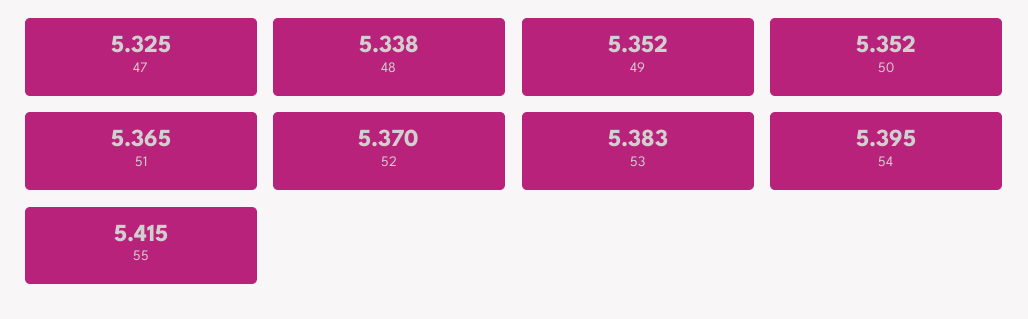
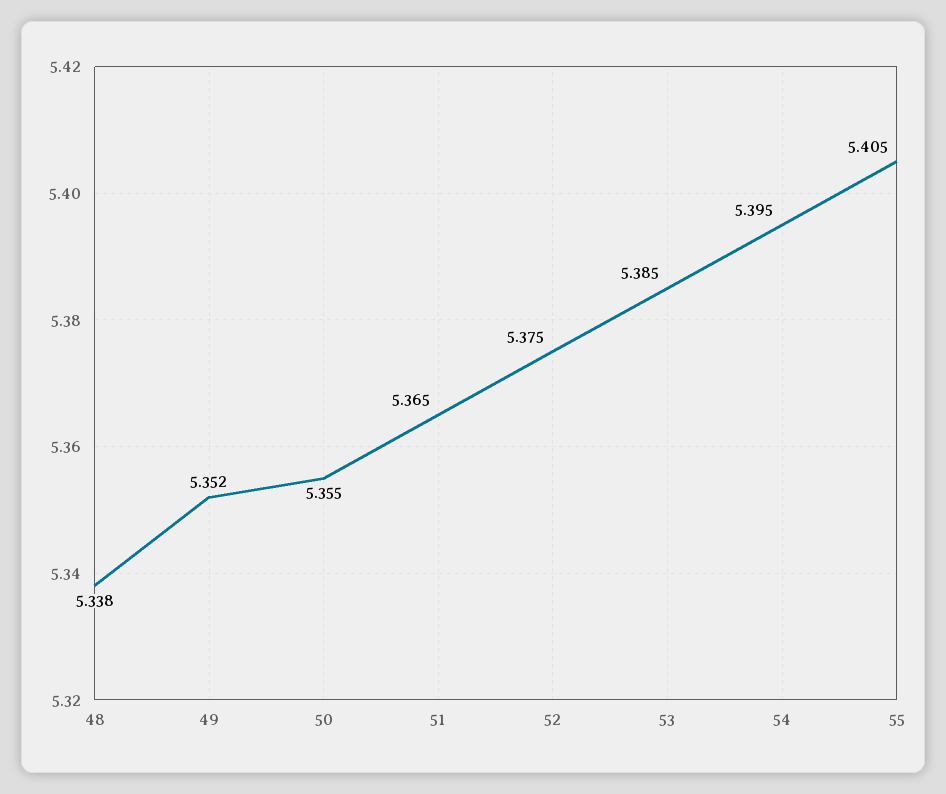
  {
-   "47": 5.325,
    "48": 5.338,
    "49": 5.352,
-   "50": 5.352,
+   "50": 5.355,
    "51": 5.365,
-   "52": 5.37,
+   "52": 5.375,
-   "53": 5.383,
+   "53": 5.385,
    "54": 5.395,
-   "55": 5.415
+   "55": 5.405
  }

